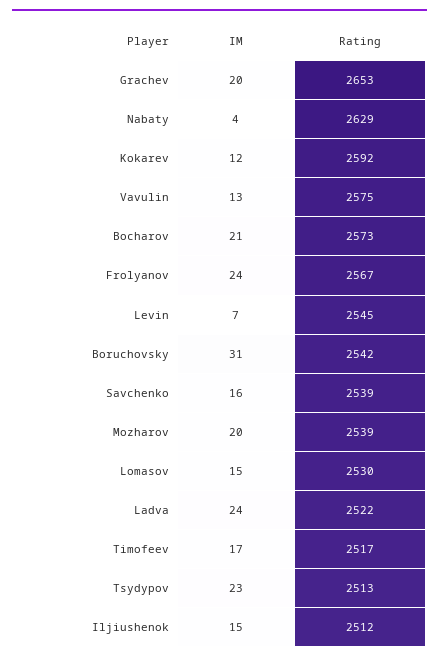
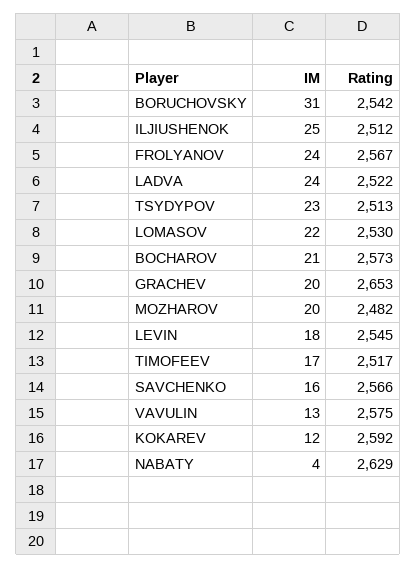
  {
    "IM": {
      "Grachev": 20,
      "Nabaty": 4,
      "Kokarev": 12,
      "Vavulin": 13,
      "Bocharov": 21,
      "Frolyanov": 24,
-     "Levin": 7,
+     "Levin": 18,
      "Boruchovsky": 31,
      "Savchenko": 16,
      "Mozharov": 20,
-     "Lomasov": 15,
+     "Lomasov": 22,
      "Ladva": 24,
      "Timofeev": 17,
      "Tsydypov": 23,
-     "Iljiushenok": 15
+     "Iljiushenok": 25
    },
    "Rating": {
      "Grachev": 2653,
      "Nabaty": 2629,
      "Kokarev": 2592,
      "Vavulin": 2575,
      "Bocharov": 2573,
      "Frolyanov": 2567,
      "Levin": 2545,
      "Boruchovsky": 2542,
-     "Savchenko": 2539,
+     "Savchenko": 2566,
-     "Mozharov": 2539,
+     "Mozharov": 2482,
      "Lomasov": 2530,
      "Ladva": 2522,
      "Timofeev": 2517,
      "Tsydypov": 2513,
      "Iljiushenok": 2512
    }
  }

